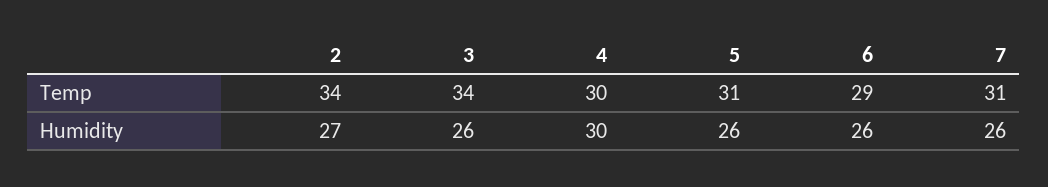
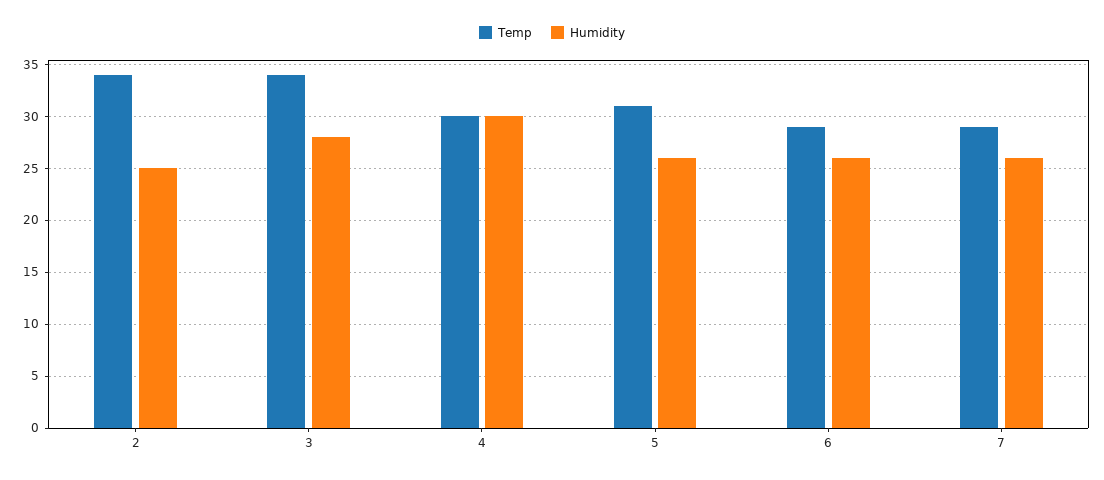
  {
    "Temp": {
      "2": 34,
      "3": 34,
      "4": 30,
      "5": 31,
      "6": 29,
-     "7": 31
+     "7": 29
    },
    "Humidity": {
-     "2": 27,
+     "2": 25,
-     "3": 26,
+     "3": 28,
      "4": 30,
      "5": 26,
      "6": 26,
      "7": 26
    }
  }

